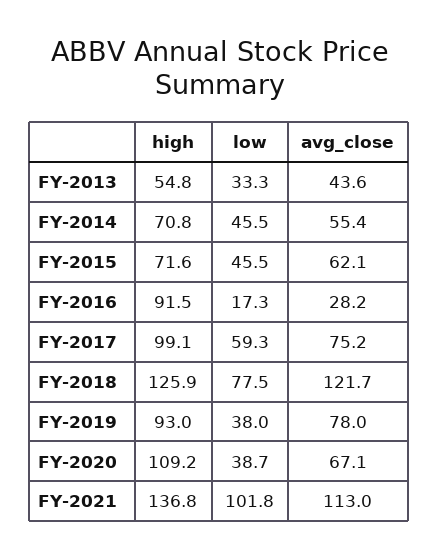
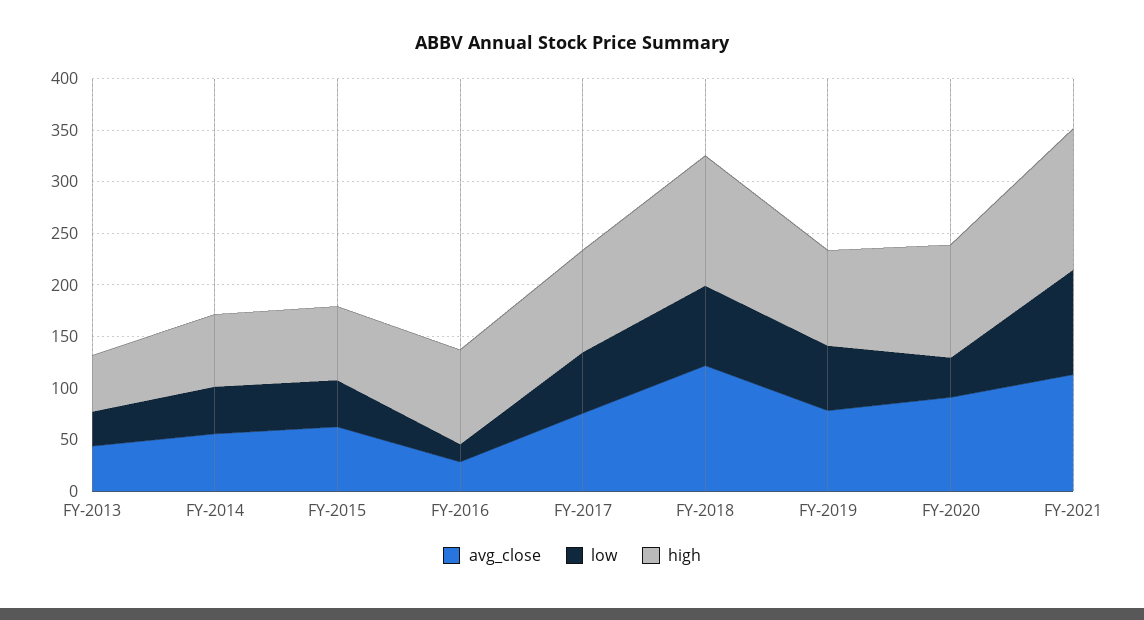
  {
    "high": {
      "FY-2013": 54.8,
      "FY-2014": 70.8,
      "FY-2015": 71.6,
      "FY-2016": 91.5,
      "FY-2017": 99.1,
      "FY-2018": 125.9,
      "FY-2019": 93,
      "FY-2020": 109.2,
      "FY-2021": 136.8
    },
    "low": {
      "FY-2013": 33.3,
      "FY-2014": 45.5,
      "FY-2015": 45.5,
      "FY-2016": 17.3,
      "FY-2017": 59.3,
      "FY-2018": 77.5,
-     "FY-2019": 38,
+     "FY-2019": 60,
      "FY-2020": 38.7,
      "FY-2021": 101.8
    },
    "avg_close": {
      "FY-2013": 43.6,
      "FY-2014": 55.4,
      "FY-2015": 62.1,
      "FY-2016": 28.2,
      "FY-2017": 75.2,
      "FY-2018": 121.7,
      "FY-2019": 78,
-     "FY-2020": 67.1,
+     "FY-2020": 90,
      "FY-2021": 113
    }
  }

